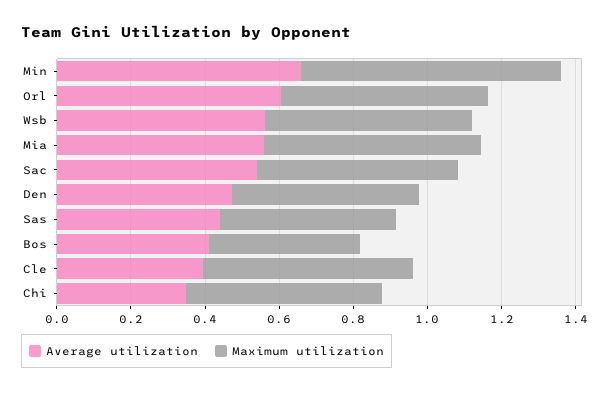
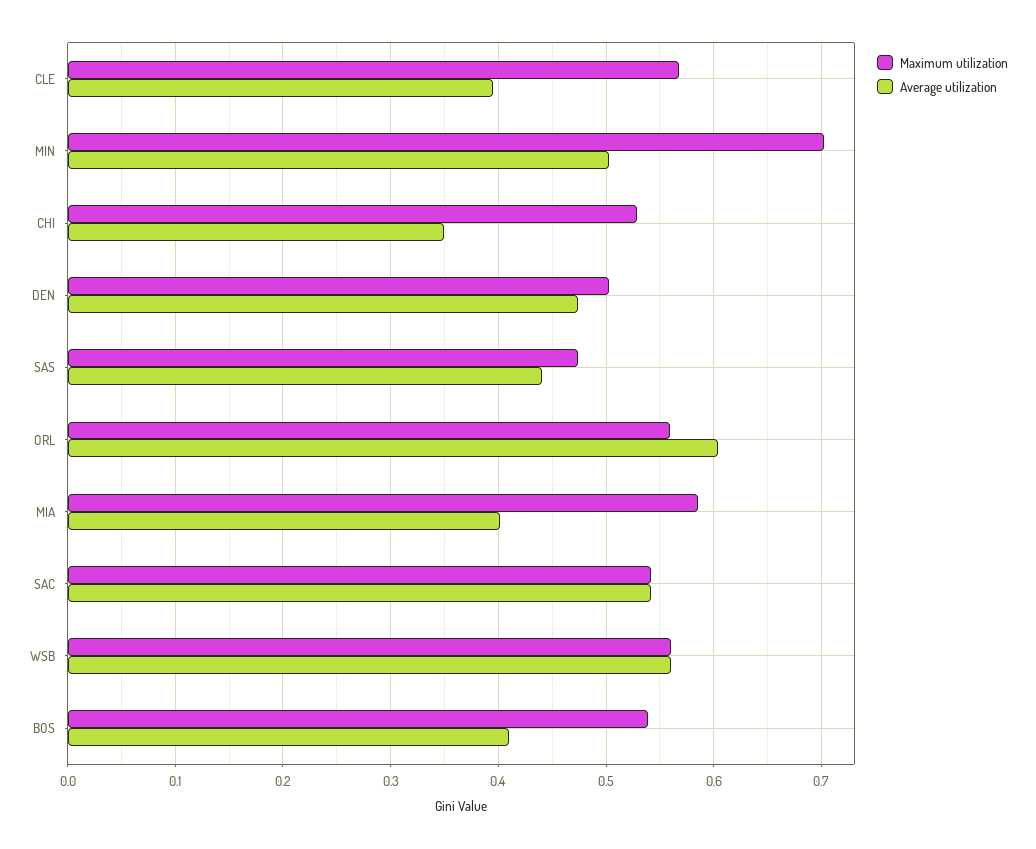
  {
    "Average utilization": {
-     "Min": 0.65,
+     "Min": 0.5,
      "Orl": 0.6,
      "Wsb": 0.56,
-     "Mia": 0.55,
+     "Mia": 0.4,
      "Sac": 0.54,
      "Den": 0.47,
      "Sas": 0.44,
      "Bos": 0.41,
      "Cle": 0.39,
      "Chi": 0.35
    },
    "Maximum utilization": {
      "Min": 0.7,
      "Orl": 0.56,
      "Wsb": 0.56,
      "Mia": 0.59,
      "Sac": 0.54,
      "Den": 0.5,
      "Sas": 0.47,
-     "Bos": 0.4,
+     "Bos": 0.54,
      "Cle": 0.57,
      "Chi": 0.53
    }
  }

